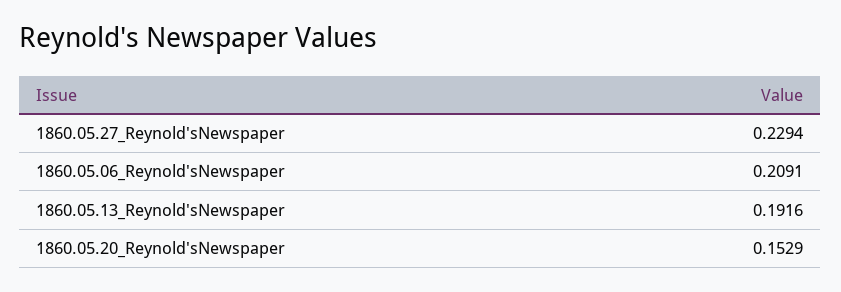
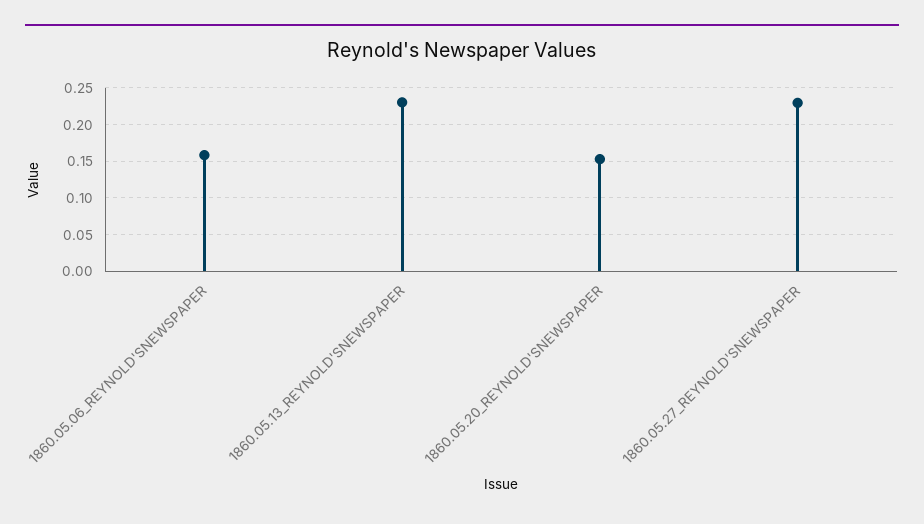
  {
    "1860.05.27_Reynold'sNewspaper": 0.2294,
-   "1860.05.06_Reynold'sNewspaper": 0.2091,
+   "1860.05.06_Reynold'sNewspaper": 0.16,
-   "1860.05.13_Reynold'sNewspaper": 0.1916,
+   "1860.05.13_Reynold'sNewspaper": 0.23,
    "1860.05.20_Reynold'sNewspaper": 0.1529
  }

